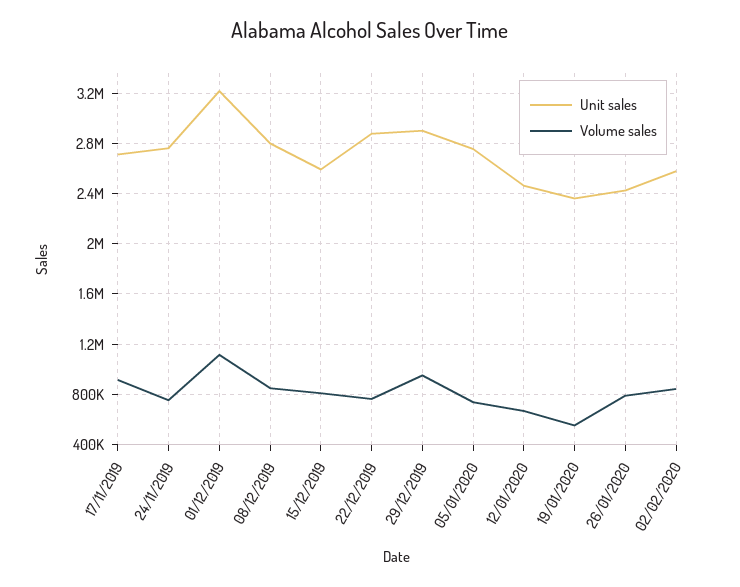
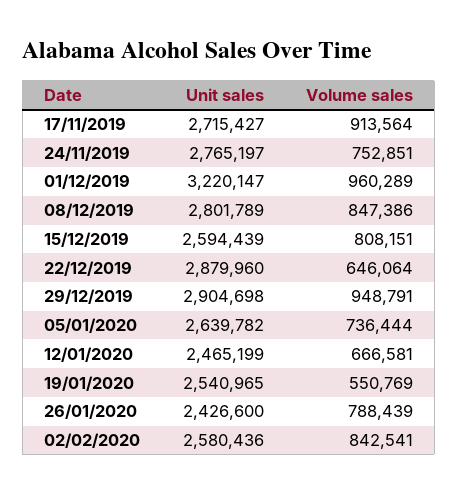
  {
    "Unit sales": {
      "17/11/2019": 2715427,
      "24/11/2019": 2765197,
      "01/12/2019": 3220147,
      "08/12/2019": 2801789,
      "15/12/2019": 2594439,
      "22/12/2019": 2879960,
      "29/12/2019": 2904698,
-     "05/01/2020": 2750000,
+     "05/01/2020": 2639782,
      "12/01/2020": 2465199,
-     "19/01/2020": 2350000,
+     "19/01/2020": 2540965,
      "26/01/2020": 2426600,
      "02/02/2020": 2580436
    },
    "Volume sales": {
      "17/11/2019": 913564,
      "24/11/2019": 752851,
-     "01/12/2019": 1100000,
+     "01/12/2019": 960289,
      "08/12/2019": 847386,
      "15/12/2019": 808151,
-     "22/12/2019": 750000,
+     "22/12/2019": 646064,
      "29/12/2019": 948791,
      "05/01/2020": 736444,
      "12/01/2020": 666581,
      "19/01/2020": 550769,
      "26/01/2020": 788439,
      "02/02/2020": 842541
    }
  }

